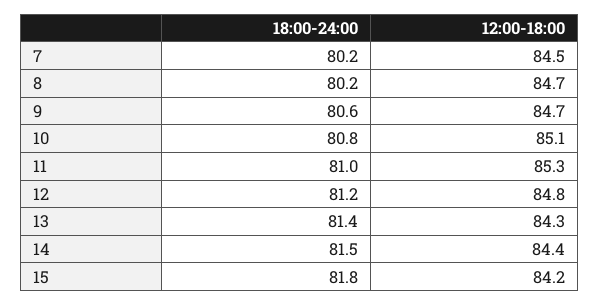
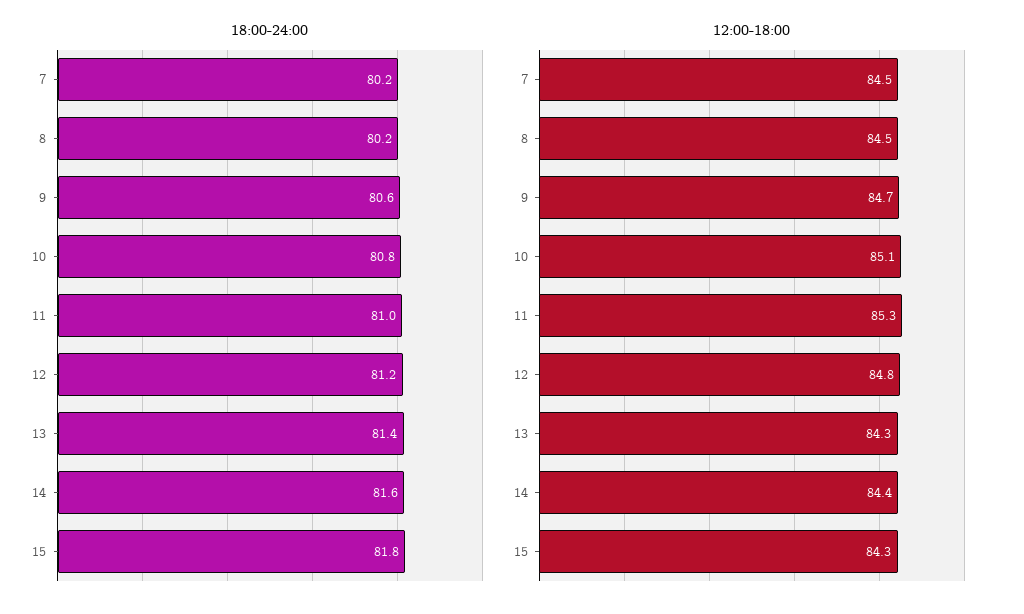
  {
    "18:00-24:00": {
      "7": 80.2,
      "8": 80.2,
      "9": 80.6,
      "10": 80.8,
      "11": 81,
      "12": 81.2,
      "13": 81.4,
-     "14": 81.5,
+     "14": 81.6,
      "15": 81.8
    },
    "12:00-18:00": {
      "7": 84.5,
-     "8": 84.7,
+     "8": 84.5,
      "9": 84.7,
      "10": 85.1,
      "11": 85.3,
      "12": 84.8,
      "13": 84.3,
      "14": 84.4,
-     "15": 84.2
+     "15": 84.3
    }
  }

